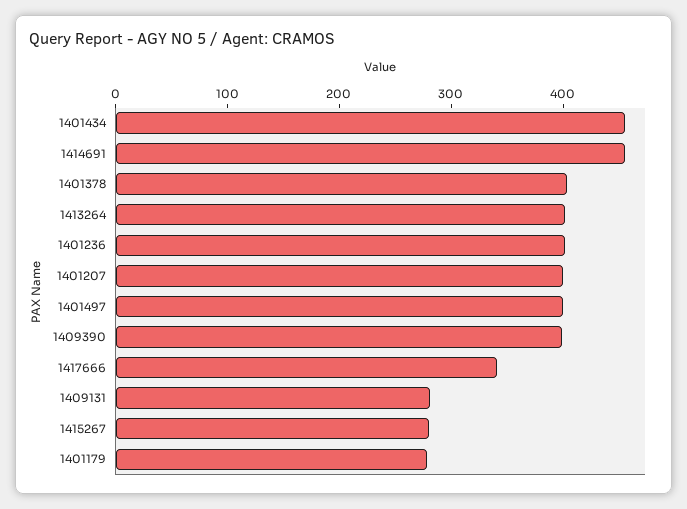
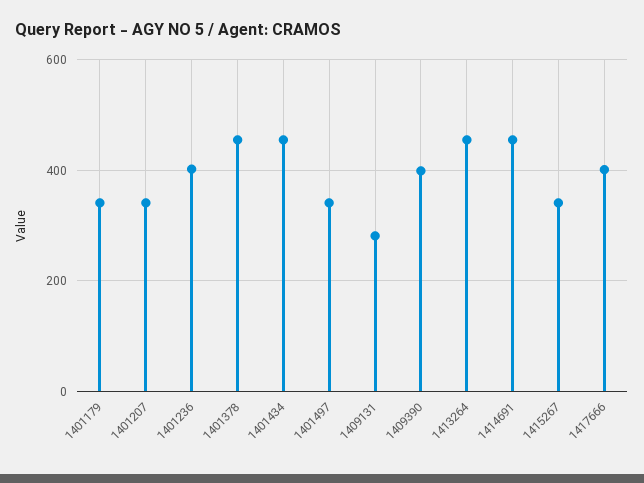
  {
    "1401434": 460,
    "1414691": 460,
-   "1401378": 400,
+   "1401378": 460,
-   "1413264": 400,
+   "1413264": 460,
    "1401236": 400,
-   "1401207": 400,
+   "1401207": 340,
-   "1401497": 400,
+   "1401497": 340,
    "1409390": 400,
-   "1417666": 340,
+   "1417666": 400,
    "1409131": 280,
-   "1415267": 280,
+   "1415267": 340,
-   "1401179": 280
+   "1401179": 340
  }

